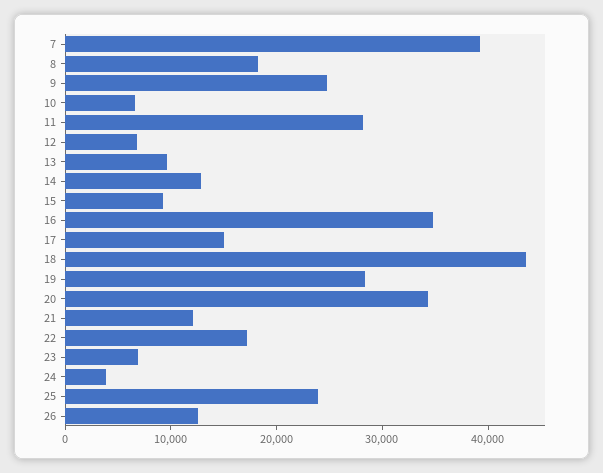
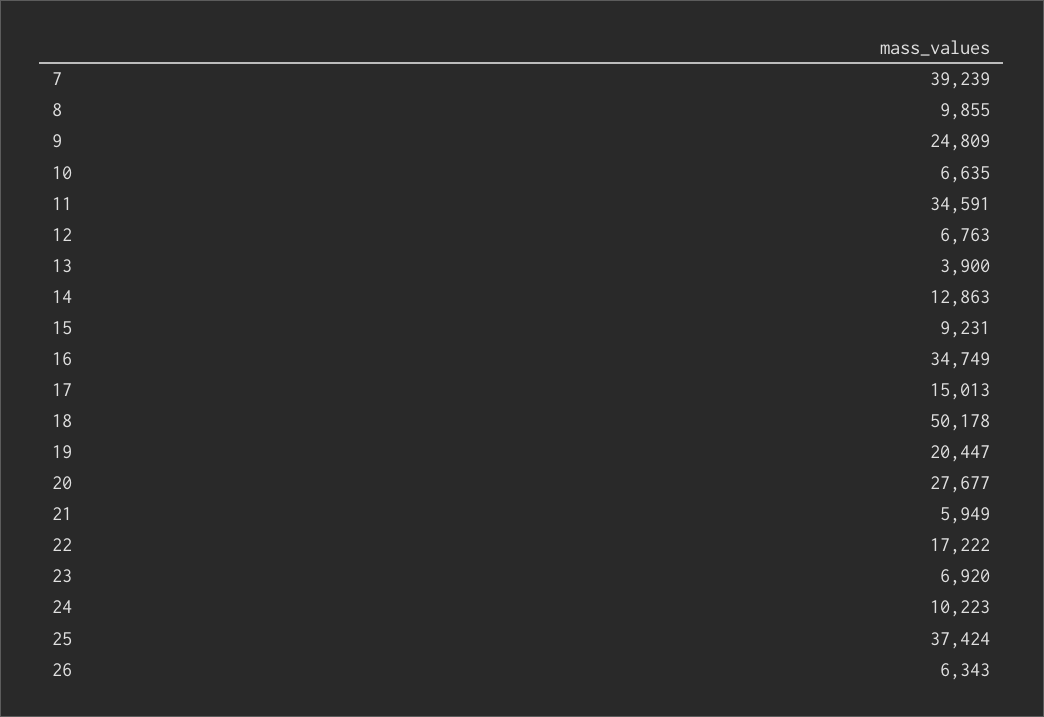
  {
    "7": 39239,
-   "8": 18000,
+   "8": 9855,
    "9": 24809,
    "10": 6635,
-   "11": 28000,
+   "11": 34591,
    "12": 6763,
-   "13": 10000,
+   "13": 3900,
    "14": 12863,
    "15": 9231,
    "16": 34749,
    "17": 15013,
-   "18": 44000,
+   "18": 50178,
-   "19": 28000,
+   "19": 20447,
-   "20": 34000,
+   "20": 27677,
-   "21": 12000,
+   "21": 5949,
    "22": 17222,
    "23": 6920,
-   "24": 4000,
+   "24": 10223,
-   "25": 24000,
+   "25": 37424,
-   "26": 12000
+   "26": 6343
  }

